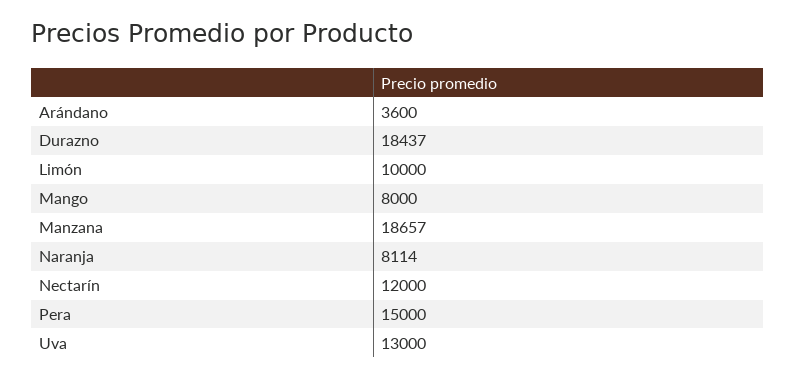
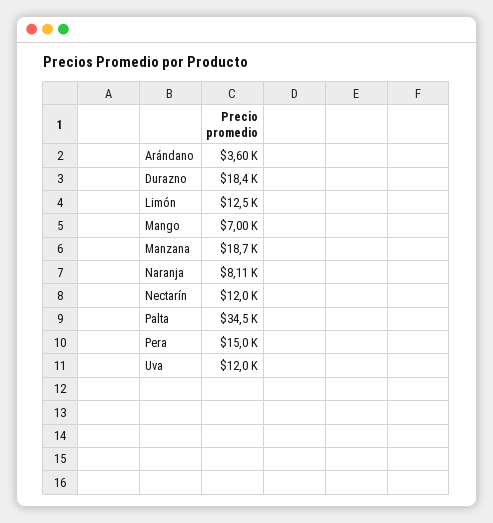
  {
    "Arándano": 3600,
    "Durazno": 18437,
-   "Limón": 10000,
+   "Limón": 12500,
-   "Mango": 8000,
+   "Mango": 7000,
    "Manzana": 18657,
    "Naranja": 8114,
    "Nectarín": 12000,
    "Pera": 15000,
-   "Uva": 13000
+   "Uva": 12000,
+   "Palta": 34500
  }

